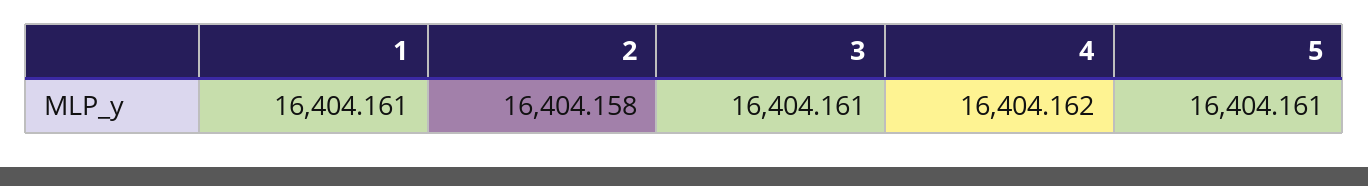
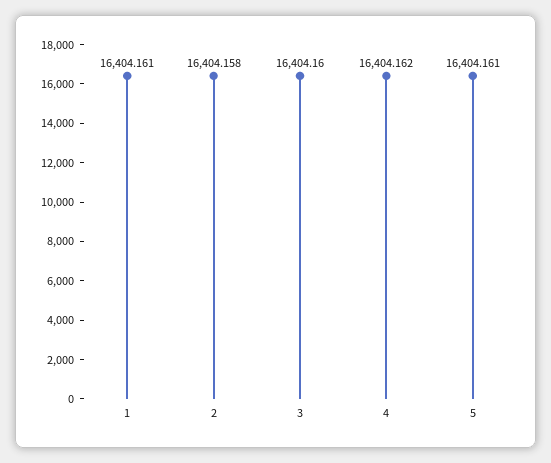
  {
    "1": 16404.161,
    "2": 16404.158,
-   "3": 16404.161,
+   "3": 16404.16,
    "4": 16404.162,
    "5": 16404.161
  }

